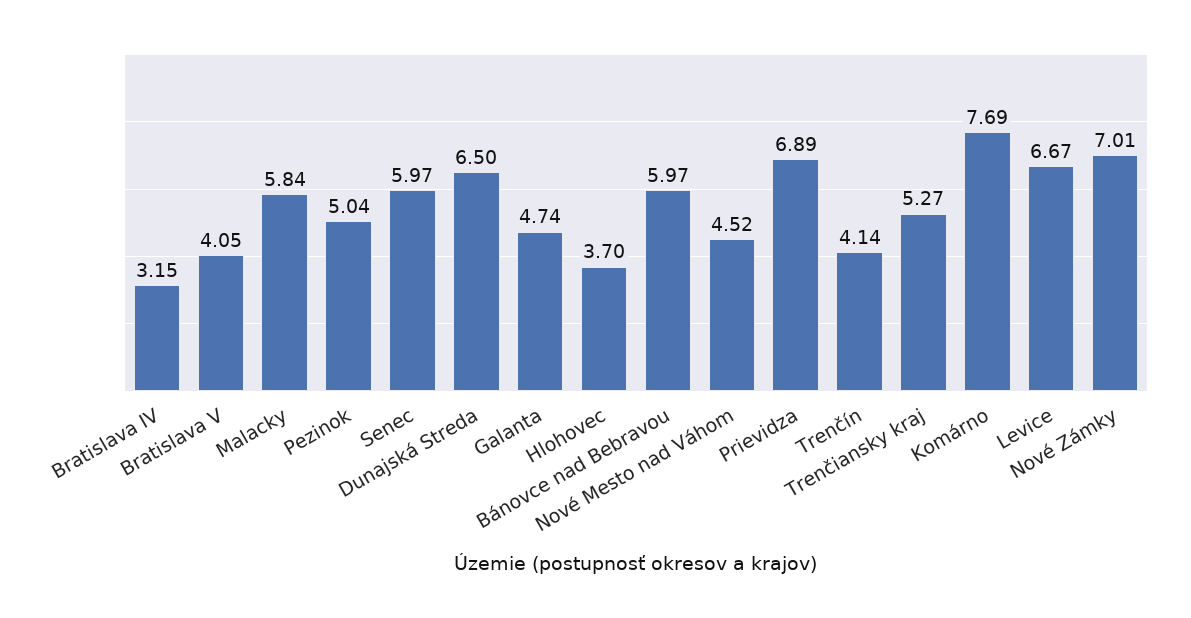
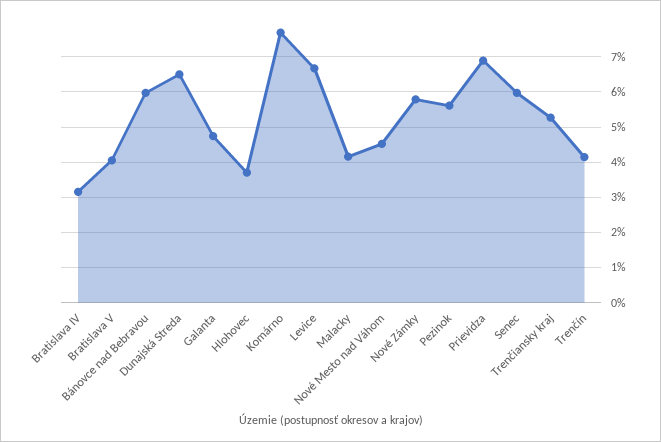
  {
    "Bratislava IV": 3.15,
    "Bratislava V": 4.05,
-   "Malacky": 5.84,
+   "Malacky": 4.2,
-   "Pezinok": 5.04,
+   "Pezinok": 5.6,
    "Senec": 5.97,
    "Dunajská Streda": 6.5,
    "Galanta": 4.74,
    "Hlohovec": 3.7,
    "Bánovce nad Bebravou": 5.97,
    "Nové Mesto nad Váhom": 4.52,
    "Prievidza": 6.89,
    "Trenčín": 4.14,
    "Trenčiansky kraj": 5.27,
    "Komárno": 7.69,
    "Levice": 6.67,
-   "Nové Zámky": 7.01
+   "Nové Zámky": 5.8
  }

